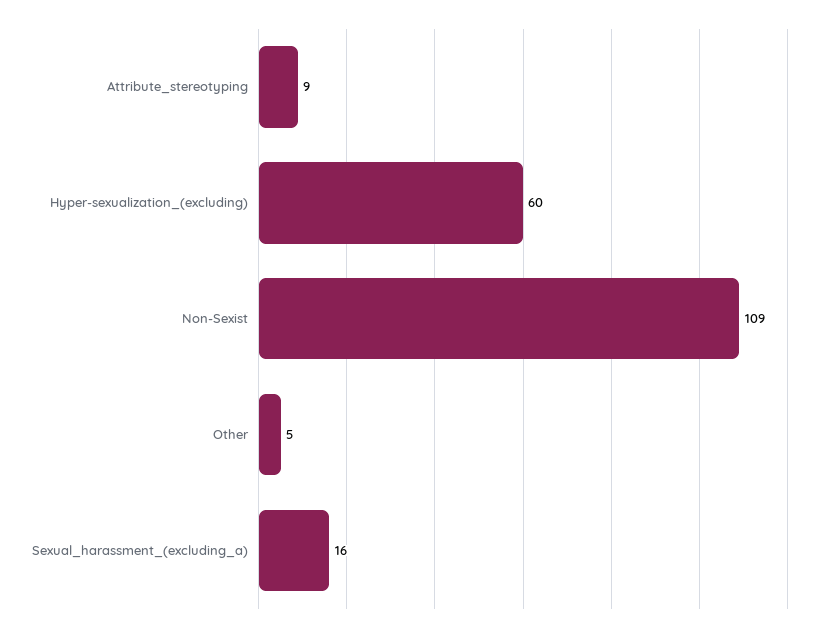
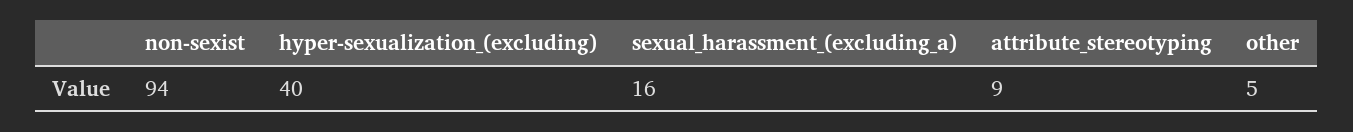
  {
    "Attribute_stereotyping": 9,
-   "Hyper-sexualization_(excluding)": 60,
+   "Hyper-sexualization_(excluding)": 40,
-   "Non-Sexist": 109,
+   "Non-Sexist": 94,
    "Other": 5,
    "Sexual_harassment_(excluding_a)": 16
  }

